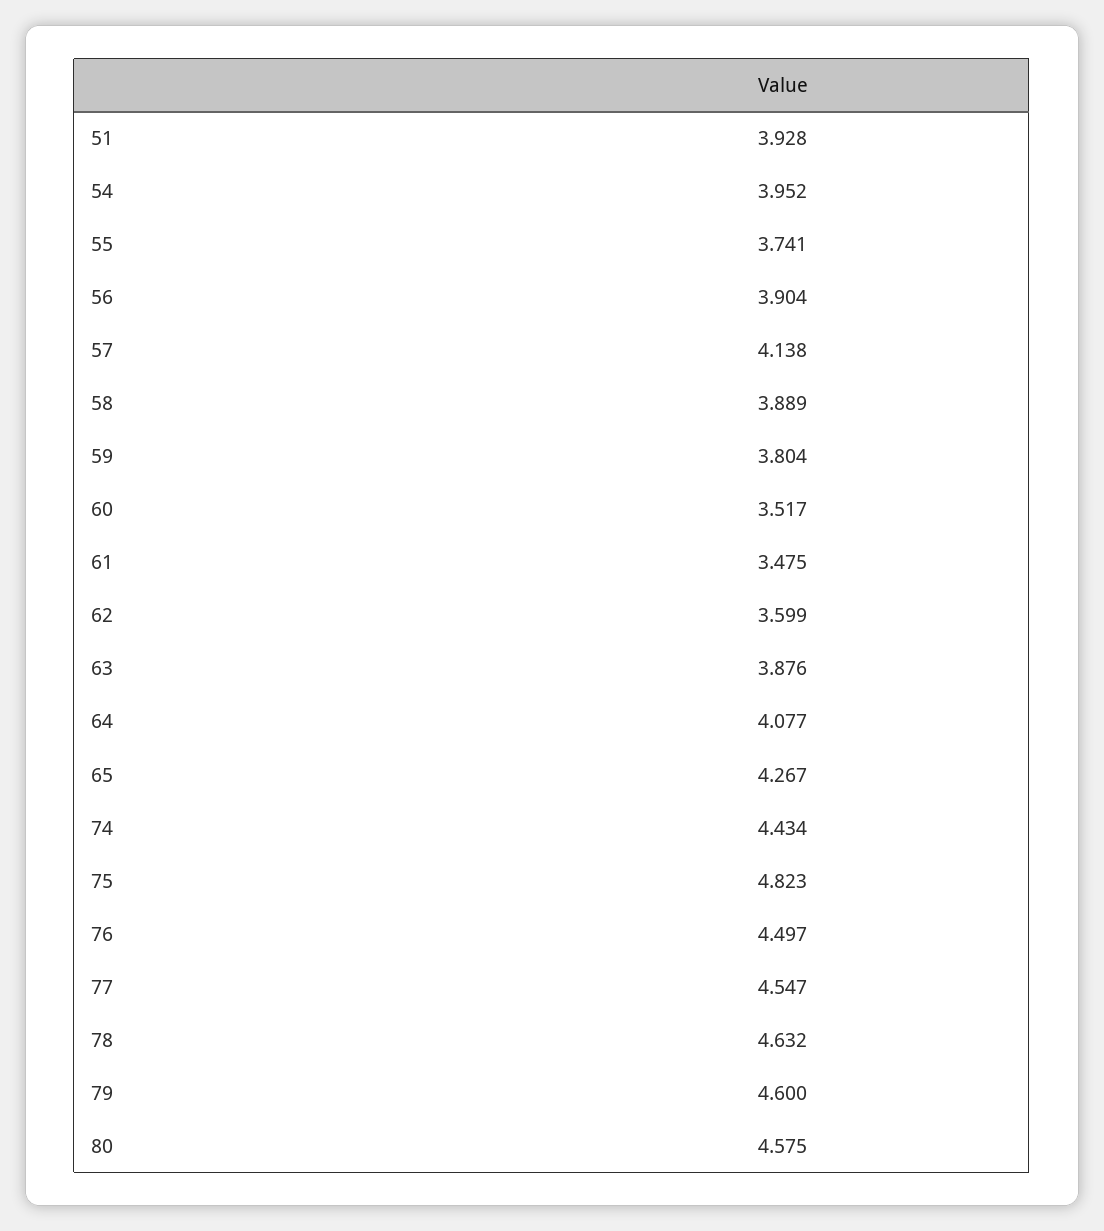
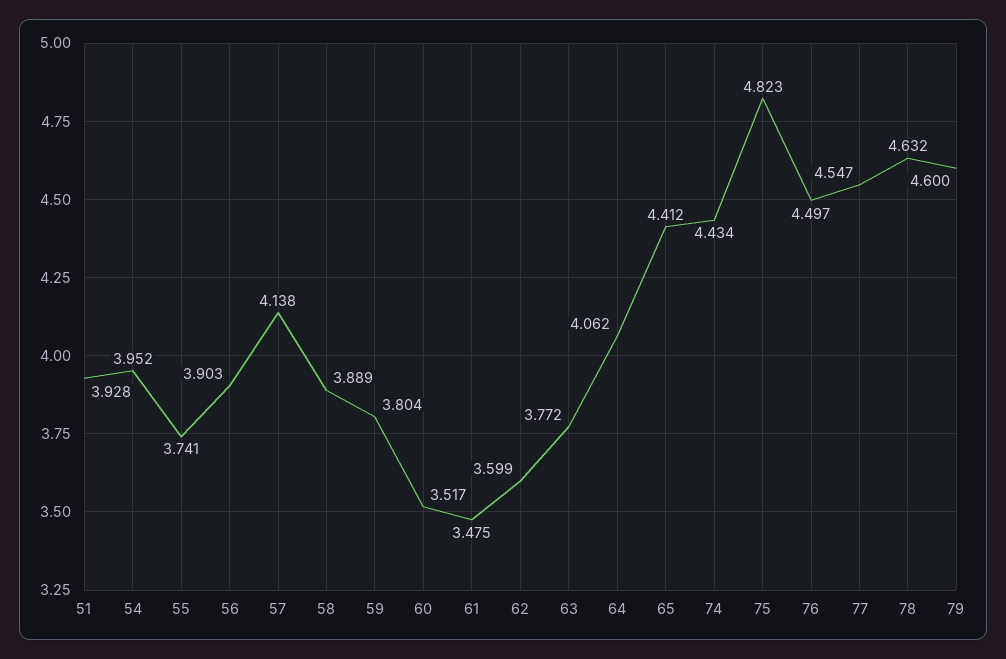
  {
    "51": 3.928,
    "54": 3.952,
    "55": 3.741,
-   "56": 3.904,
+   "56": 3.903,
    "57": 4.138,
    "58": 3.889,
    "59": 3.804,
    "60": 3.517,
    "61": 3.475,
    "62": 3.599,
-   "63": 3.876,
+   "63": 3.772,
-   "64": 4.077,
+   "64": 4.062,
-   "65": 4.267,
+   "65": 4.412,
    "74": 4.434,
    "75": 4.823,
    "76": 4.497,
    "77": 4.547,
    "78": 4.632,
-   "79": 4.6,
+   "79": 4.6
-   "80": 4.575
  }

